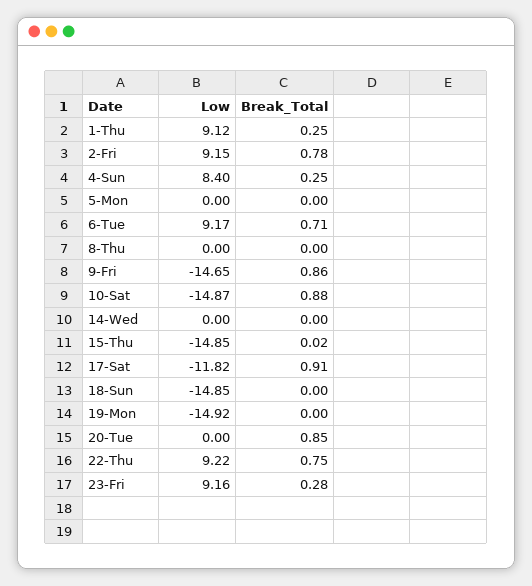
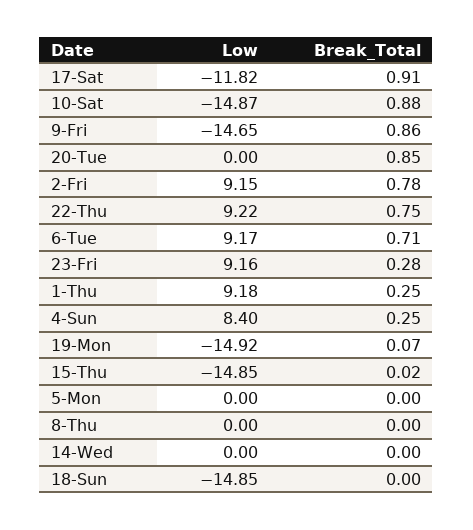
  {
    "Low": {
-     "1-Thu": 9.12,
+     "1-Thu": 9.18,
      "2-Fri": 9.15,
      "4-Sun": 8.4,
      "5-Mon": 0,
      "6-Tue": 9.17,
      "8-Thu": 0,
      "9-Fri": -14.65,
      "10-Sat": -14.87,
      "14-Wed": 0,
      "15-Thu": -14.85,
      "17-Sat": -11.82,
      "18-Sun": -14.85,
      "19-Mon": -14.92,
      "20-Tue": 0,
      "22-Thu": 9.22,
      "23-Fri": 9.16
    },
    "Break_Total": {
      "1-Thu": 0.25,
      "2-Fri": 0.78,
      "4-Sun": 0.25,
      "5-Mon": 0,
      "6-Tue": 0.71,
      "8-Thu": 0,
      "9-Fri": 0.86,
      "10-Sat": 0.88,
      "14-Wed": 0,
      "15-Thu": 0.02,
      "17-Sat": 0.91,
      "18-Sun": 0,
-     "19-Mon": 0,
+     "19-Mon": 0.07,
      "20-Tue": 0.85,
      "22-Thu": 0.75,
      "23-Fri": 0.28
    }
  }

